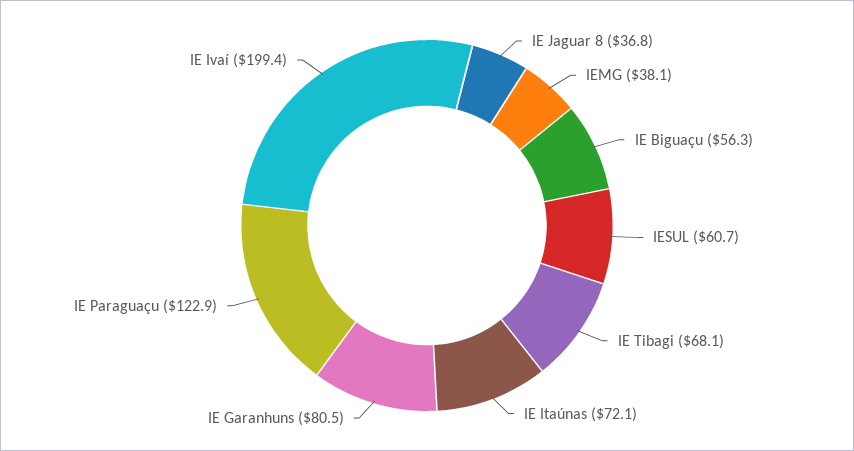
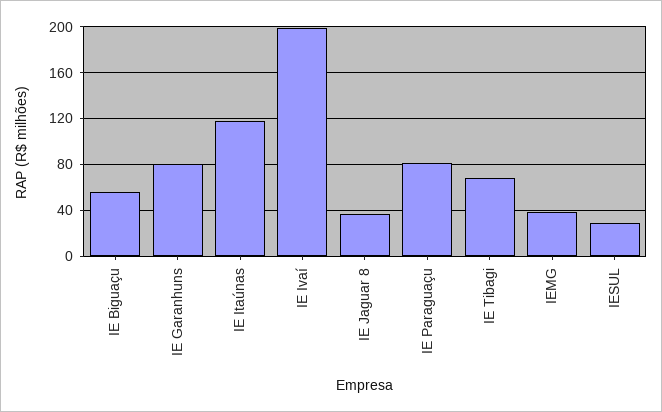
  {
    "IE Jaguar 8": 36.8,
    "IEMG": 38.1,
    "IE Biguaçu": 56.3,
-   "IESUL": 60.7,
+   "IESUL": 30,
    "IE Tibagi": 68.1,
-   "IE Itaúnas": 72.1,
+   "IE Itaúnas": 120,
    "IE Garanhuns": 80.5,
-   "IE Paraguaçu": 122.9,
+   "IE Paraguaçu": 80,
    "IE Ivaí": 199.4
  }

